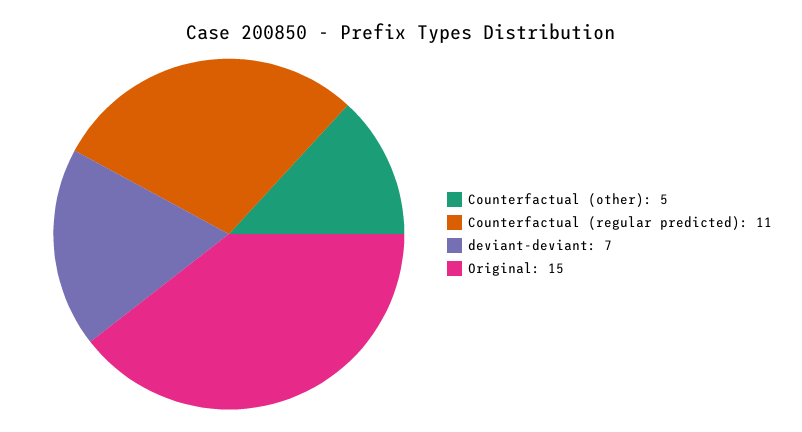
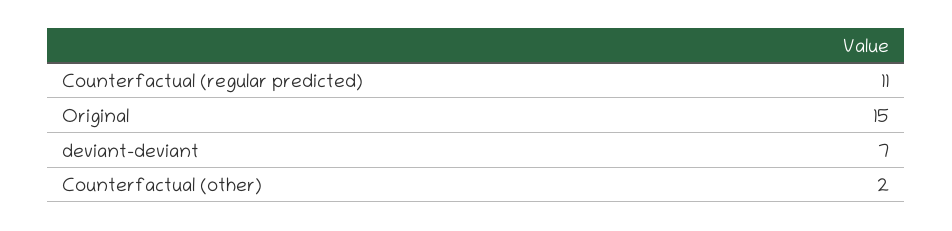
  {
-   "Counterfactual (other)": 5,
+   "Counterfactual (other)": 2,
    "Counterfactual (regular predicted)": 11,
    "deviant-deviant": 7,
    "Original": 15
  }

